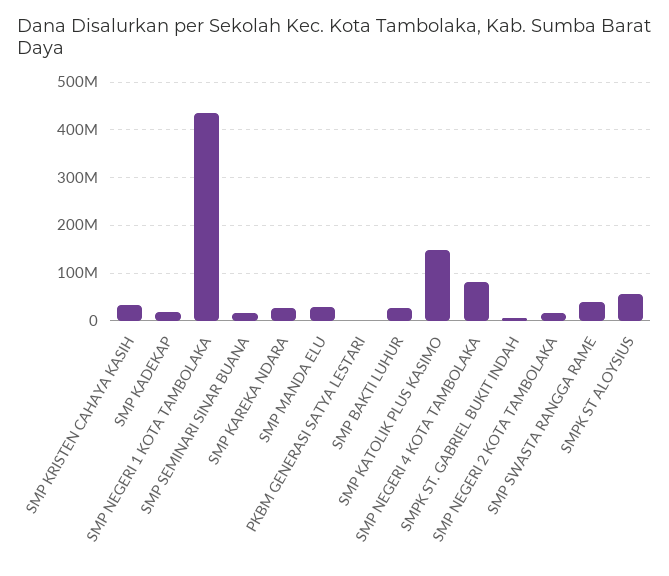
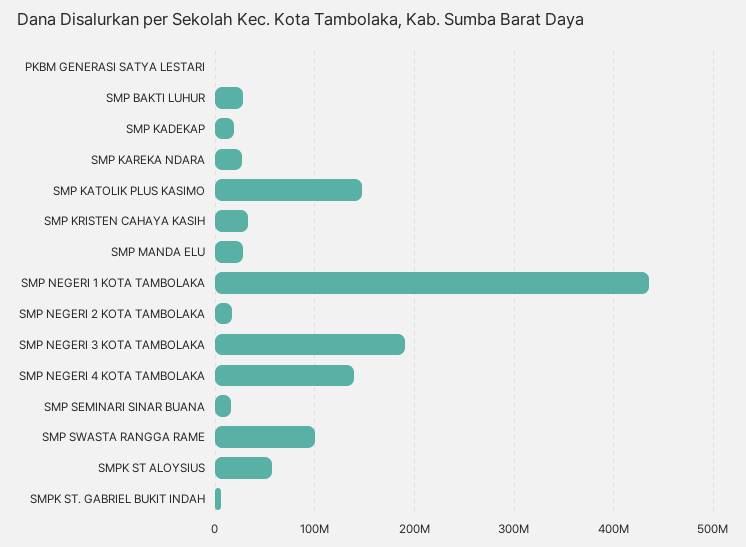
  {
    "SMP KRISTEN CAHAYA KASIH": 30000000,
    "SMP KADEKAP": 20000000,
    "SMP NEGERI 1 KOTA TAMBOLAKA": 440000000,
    "SMP SEMINARI SINAR BUANA": 20000000,
    "SMP KAREKA NDARA": 30000000,
    "SMP MANDA ELU": 30000000,
    "PKBM GENERASI SATYA LESTARI": 0,
    "SMP BAKTI LUHUR": 30000000,
    "SMP KATOLIK PLUS KASIMO": 150000000,
-   "SMP NEGERI 4 KOTA TAMBOLAKA": 80000000,
+   "SMP NEGERI 4 KOTA TAMBOLAKA": 140000000,
    "SMPK ST. GABRIEL BUKIT INDAH": 10000000,
    "SMP NEGERI 2 KOTA TAMBOLAKA": 20000000,
-   "SMP SWASTA RANGGA RAME": 40000000,
+   "SMP SWASTA RANGGA RAME": 100000000,
-   "SMPK ST ALOYSIUS": 60000000
+   "SMPK ST ALOYSIUS": 60000000,
+   "SMP NEGERI 3 KOTA TAMBOLAKA": 190000000
  }

